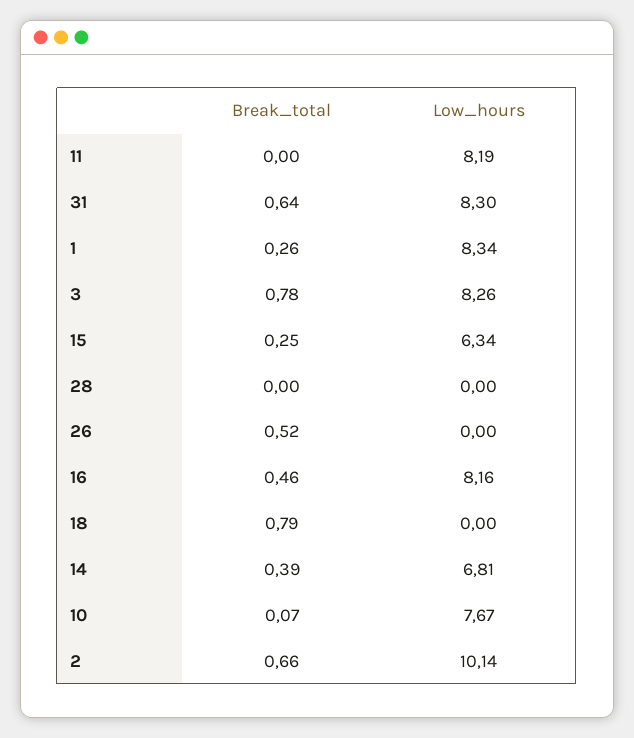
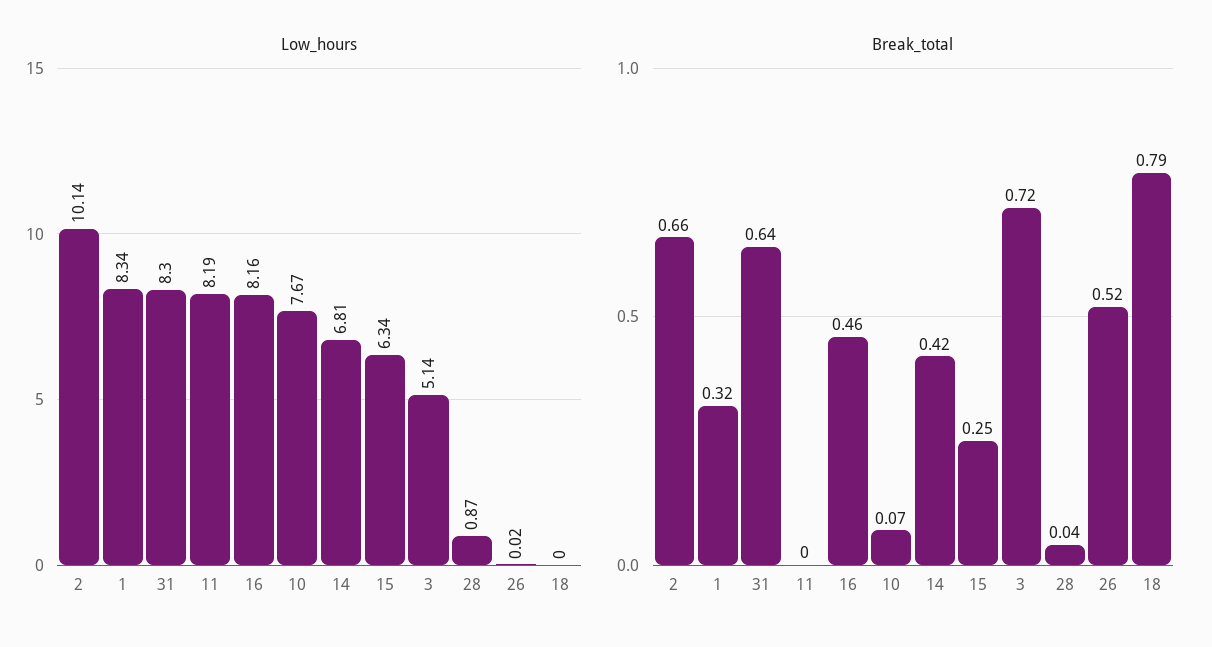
  {
    "Break_total": {
      "11": 0,
      "31": 0.64,
-     "1": 0.26,
+     "1": 0.32,
-     "3": 0.78,
+     "3": 0.72,
      "15": 0.25,
-     "28": 0,
+     "28": 0.04,
      "26": 0.52,
      "16": 0.46,
      "18": 0.79,
-     "14": 0.39,
+     "14": 0.42,
      "10": 0.07,
      "2": 0.66
    },
    "Low_hours": {
      "11": 8.19,
      "31": 8.3,
      "1": 8.34,
-     "3": 8.26,
+     "3": 5.14,
      "15": 6.34,
-     "28": 0,
+     "28": 0.87,
-     "26": 0,
+     "26": 0.02,
      "16": 8.16,
      "18": 0,
      "14": 6.81,
      "10": 7.67,
      "2": 10.14
    }
  }

